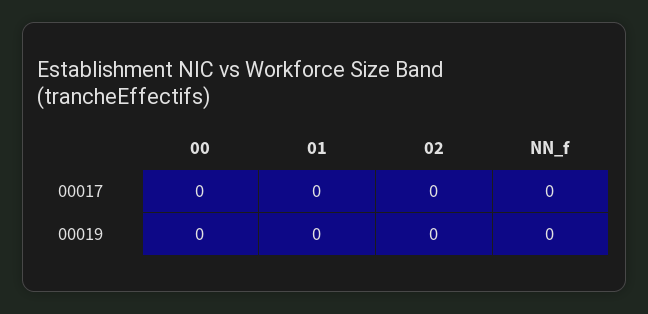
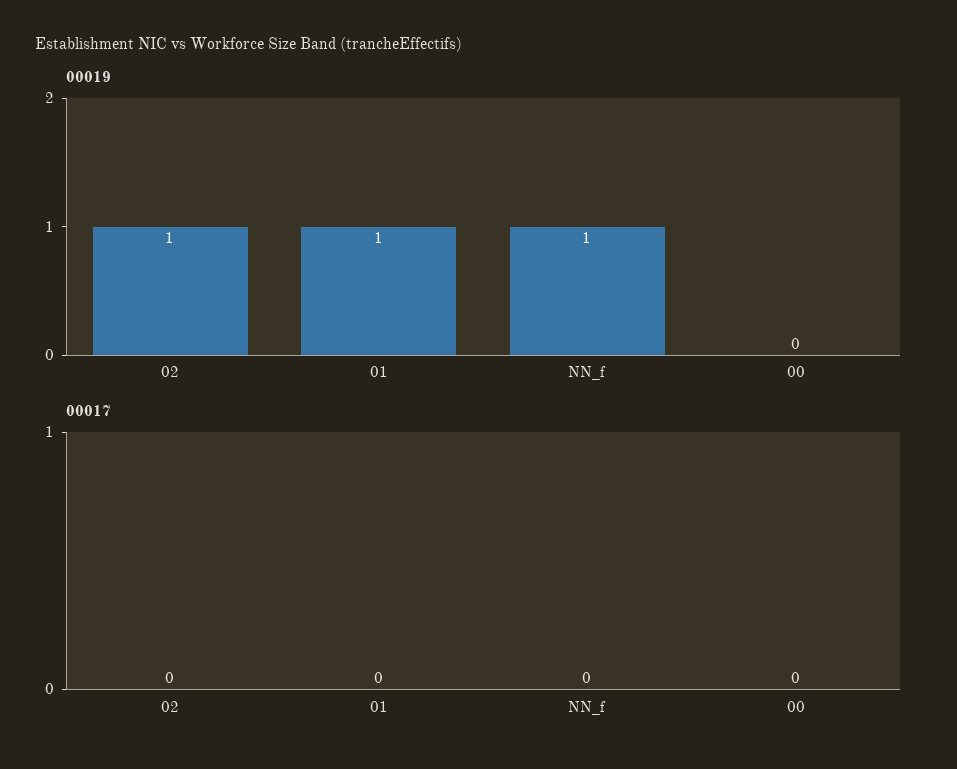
  {
    "00017": {
      "00": 0,
      "01": 0,
      "02": 0,
      "NN_f": 0
    },
    "00019": {
      "00": 0,
-     "01": 0,
+     "01": 1,
-     "02": 0,
+     "02": 1,
-     "NN_f": 0
+     "NN_f": 1
    }
  }

